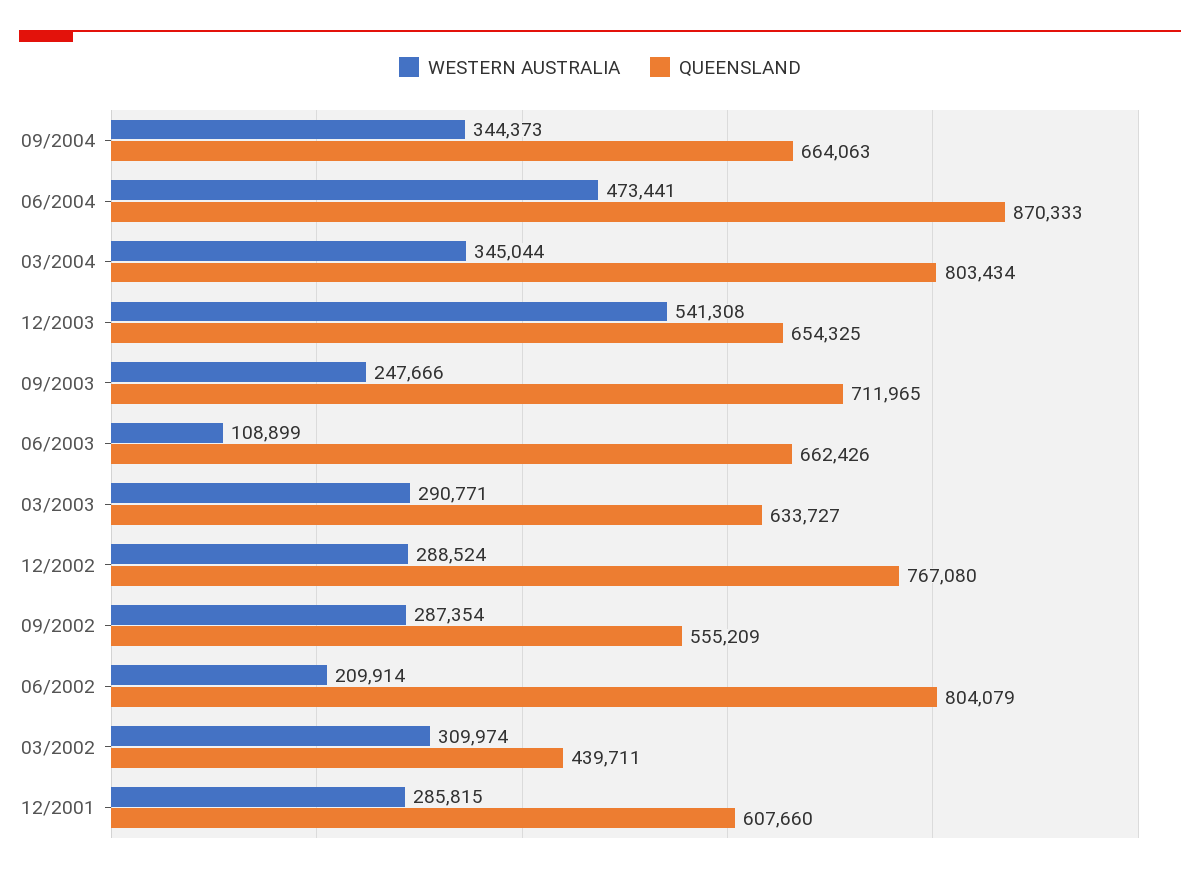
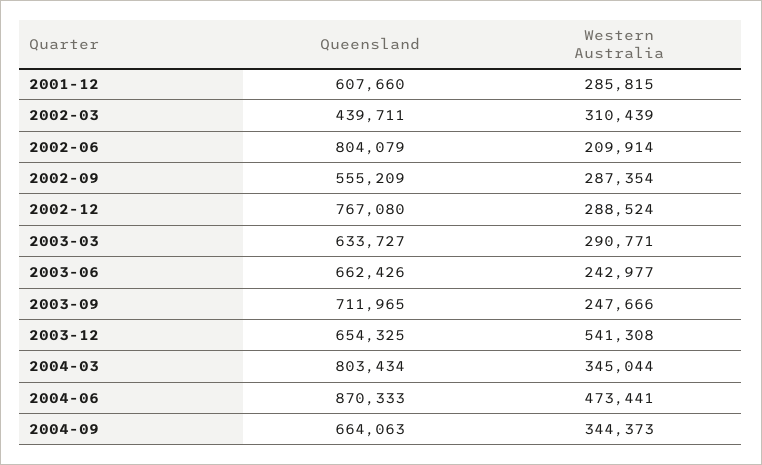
  {
    "WESTERN AUSTRALIA": {
      "09/2004": 344373,
      "06/2004": 473441,
      "03/2004": 345044,
      "12/2003": 541308,
      "09/2003": 247666,
-     "06/2003": 108899,
+     "06/2003": 242977,
      "03/2003": 290771,
      "12/2002": 288524,
      "09/2002": 287354,
      "06/2002": 209914,
-     "03/2002": 309974,
+     "03/2002": 310439,
      "12/2001": 285815
    },
    "QUEENSLAND": {
      "09/2004": 664063,
      "06/2004": 870333,
      "03/2004": 803434,
      "12/2003": 654325,
      "09/2003": 711965,
      "06/2003": 662426,
      "03/2003": 633727,
      "12/2002": 767080,
      "09/2002": 555209,
      "06/2002": 804079,
      "03/2002": 439711,
      "12/2001": 607660
    }
  }

